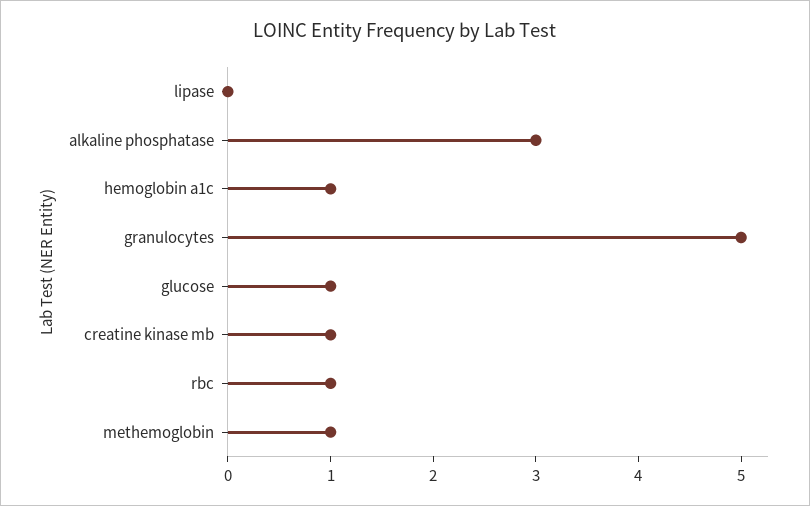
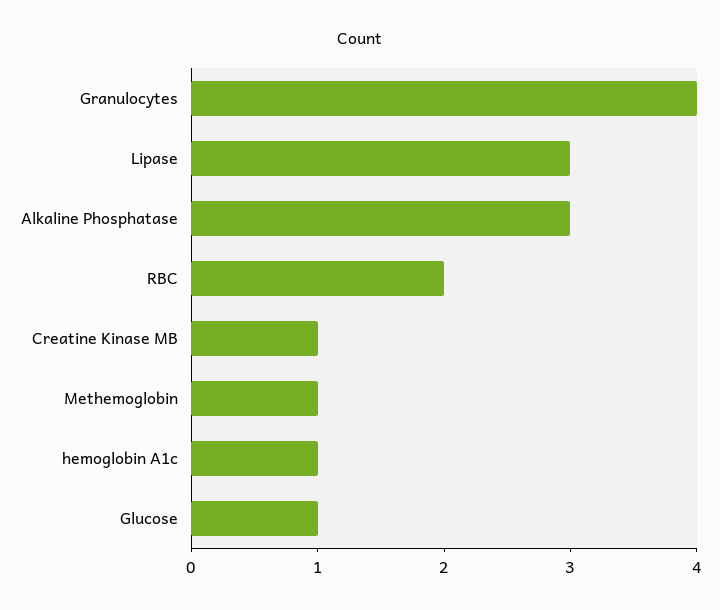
  {
-   "lipase": 0,
+   "lipase": 3,
    "alkaline phosphatase": 3,
    "hemoglobin a1c": 1,
-   "granulocytes": 5,
+   "granulocytes": 4,
    "glucose": 1,
    "creatine kinase mb": 1,
-   "rbc": 1,
+   "rbc": 2,
    "methemoglobin": 1
  }

